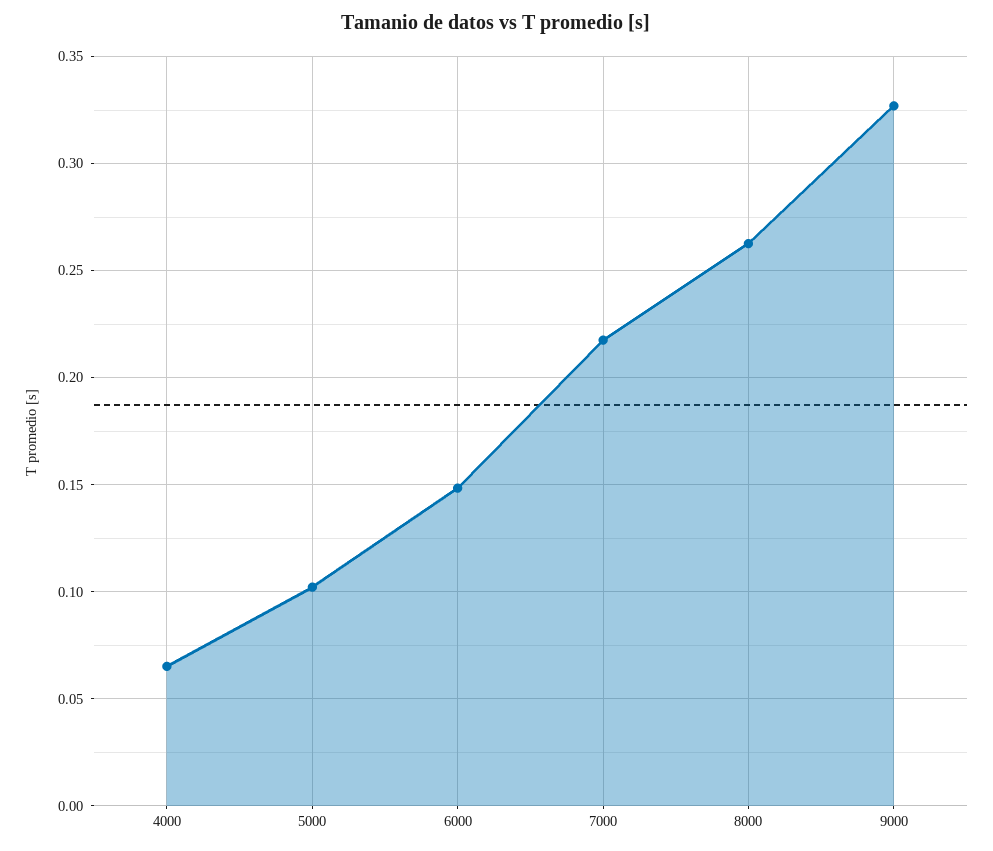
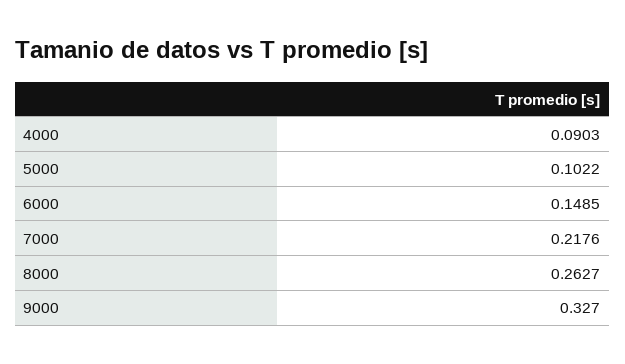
  {
-   "4000": 0.065,
+   "4000": 0.0903,
    "5000": 0.1022,
    "6000": 0.1485,
    "7000": 0.2176,
    "8000": 0.2627,
    "9000": 0.327
  }

